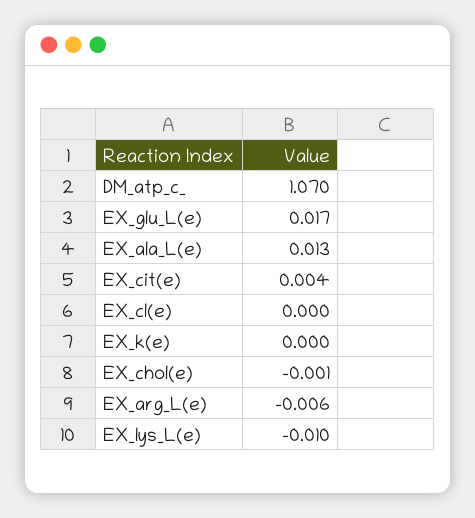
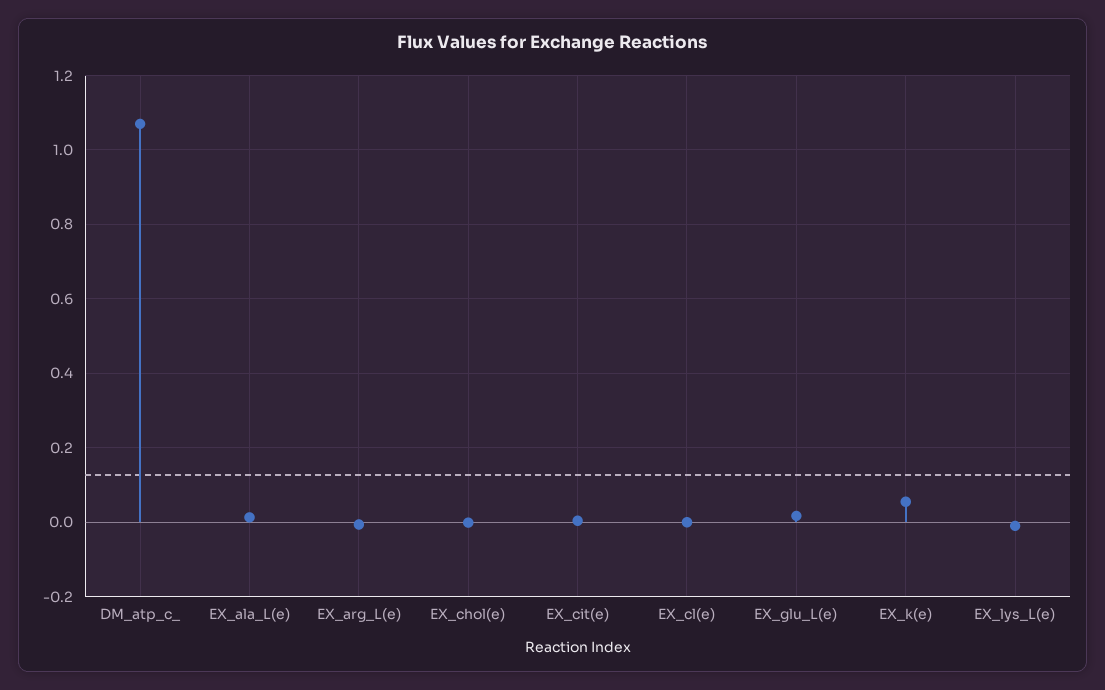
  {
    "DM_atp_c_": 1.07,
    "EX_glu_L(e)": 0.017,
    "EX_ala_L(e)": 0.013,
    "EX_cit(e)": 0.004,
    "EX_cl(e)": 0,
-   "EX_k(e)": 0,
+   "EX_k(e)": 0.06,
    "EX_chol(e)": -0.001,
    "EX_arg_L(e)": -0.006,
    "EX_lys_L(e)": -0.01
  }

